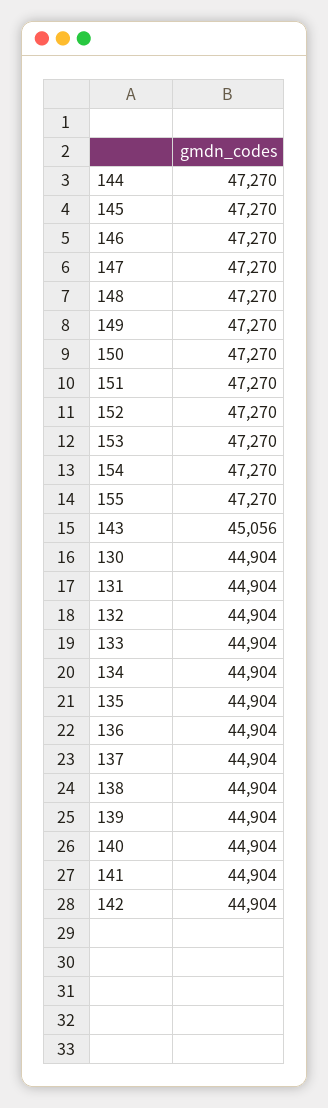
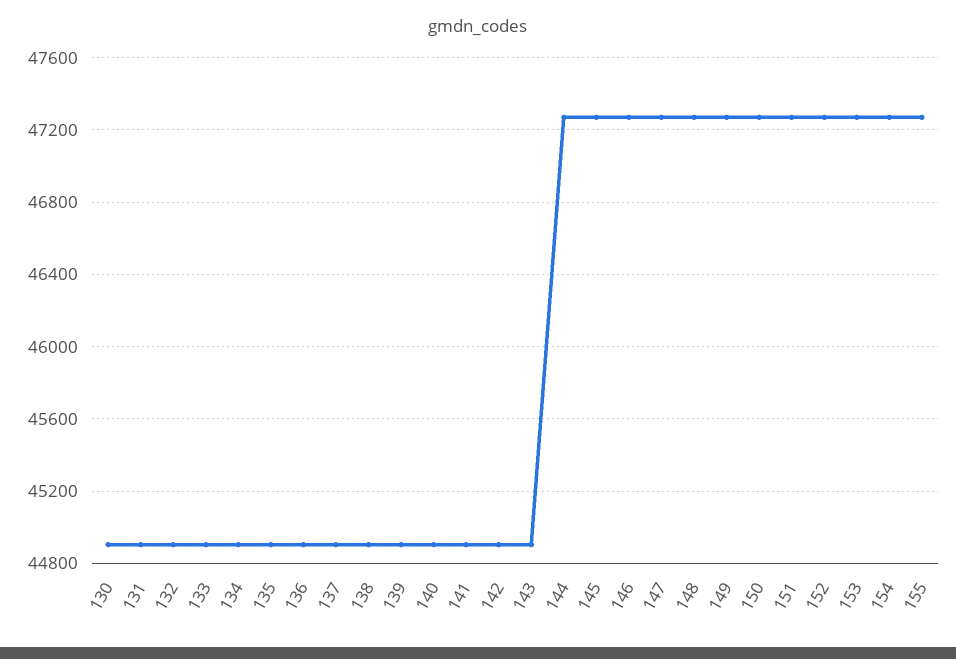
  {
    "144": 47270,
    "145": 47270,
    "146": 47270,
    "147": 47270,
    "148": 47270,
    "149": 47270,
    "150": 47270,
    "151": 47270,
    "152": 47270,
    "153": 47270,
    "154": 47270,
    "155": 47270,
-   "143": 45056,
+   "143": 44900,
    "130": 44904,
    "131": 44904,
    "132": 44904,
    "133": 44904,
    "134": 44904,
    "135": 44904,
    "136": 44904,
    "137": 44904,
    "138": 44904,
    "139": 44904,
    "140": 44904,
    "141": 44904,
    "142": 44904
  }

